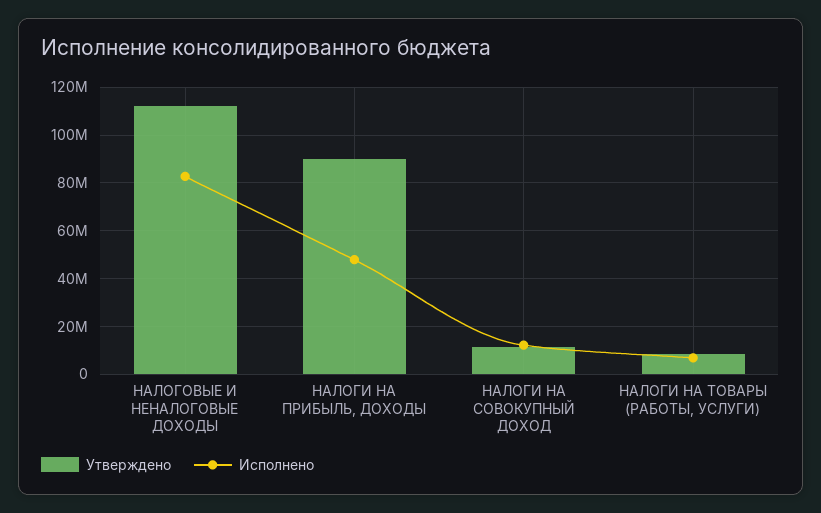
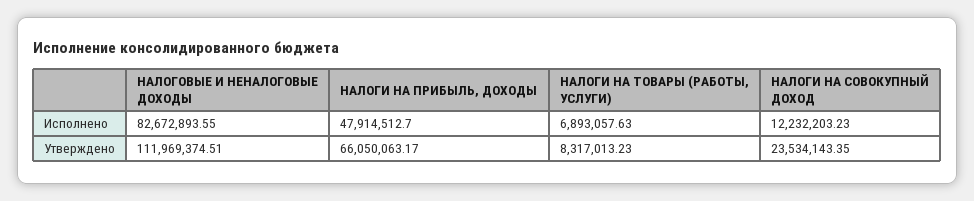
  {
    "Утверждено": {
      "НАЛОГОВЫЕ И НЕНАЛОГОВЫЕ ДОХОДЫ": 111969374.51,
-     "НАЛОГИ НА ПРИБЫЛЬ, ДОХОДЫ": 90000000,
+     "НАЛОГИ НА ПРИБЫЛЬ, ДОХОДЫ": 66050063.17,
-     "НАЛОГИ НА СОВОКУПНЫЙ ДОХОД": 10000000,
+     "НАЛОГИ НА СОВОКУПНЫЙ ДОХОД": 23534143.35,
      "НАЛОГИ НА ТОВАРЫ (РАБОТЫ, УСЛУГИ)": 8317013.23
    },
    "Исполнено": {
      "НАЛОГОВЫЕ И НЕНАЛОГОВЫЕ ДОХОДЫ": 82672893.55,
      "НАЛОГИ НА ПРИБЫЛЬ, ДОХОДЫ": 47914512.7,
      "НАЛОГИ НА СОВОКУПНЫЙ ДОХОД": 12232203.23,
      "НАЛОГИ НА ТОВАРЫ (РАБОТЫ, УСЛУГИ)": 6893057.63
    }
  }

